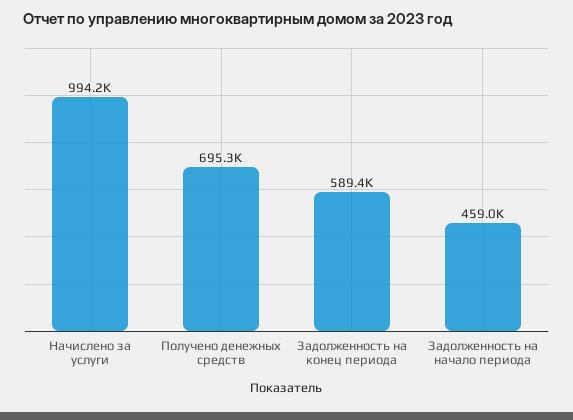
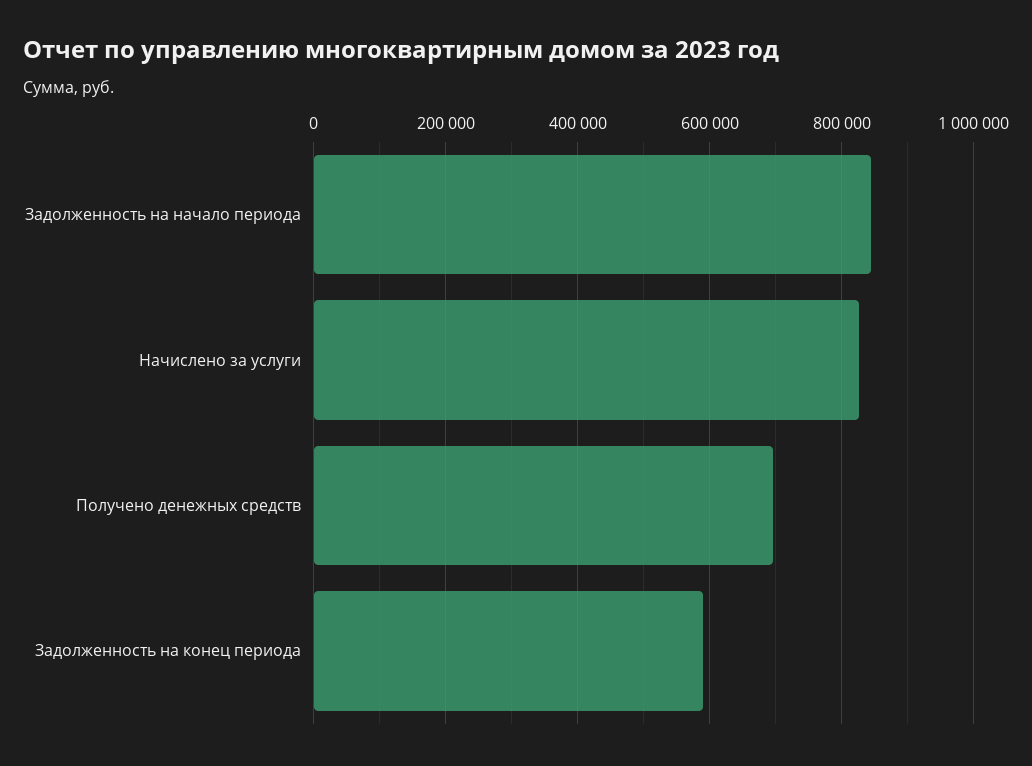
  {
-   "Начислено за услуги": 994200,
+   "Начислено за услуги": 820000,
    "Получено денежных средств": 695300,
    "Задолженность на конец периода": 589400,
-   "Задолженность на начало периода": 459000
+   "Задолженность на начало периода": 840000
  }

